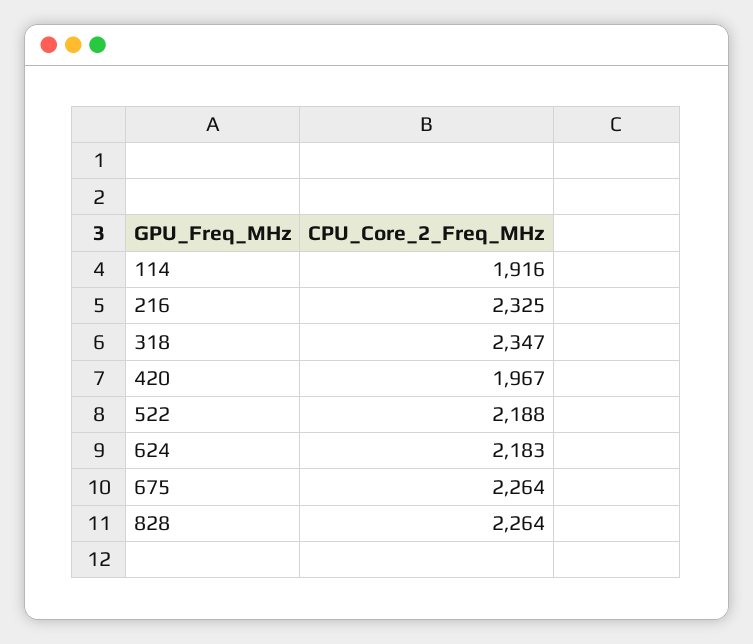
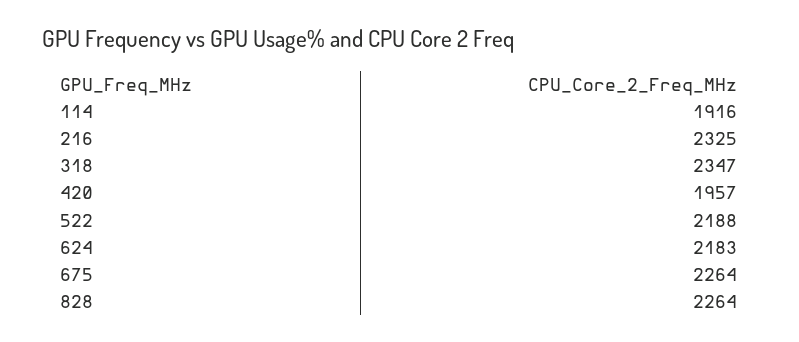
  {
    "114": 1916,
    "216": 2325,
    "318": 2347,
-   "420": 1967,
+   "420": 1957,
    "522": 2188,
    "624": 2183,
    "675": 2264,
    "828": 2264
  }

